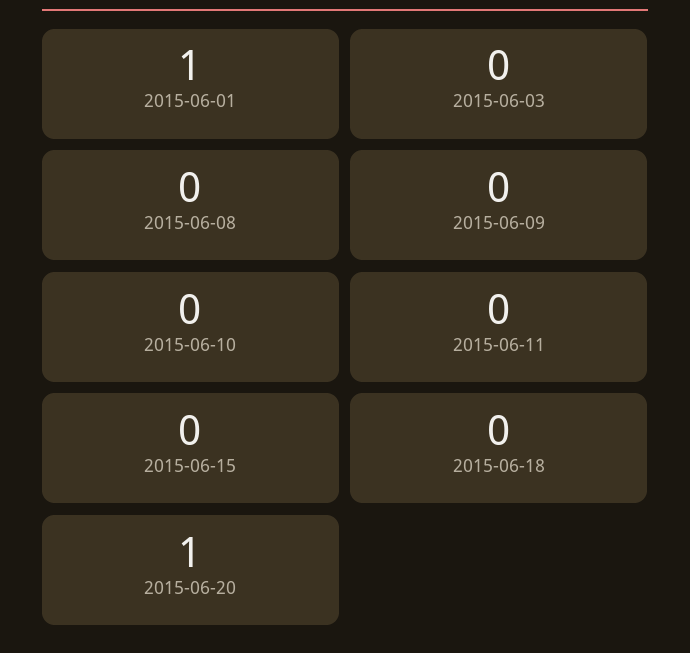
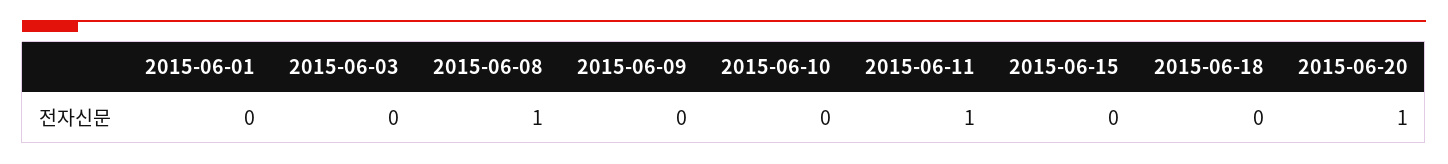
  {
-   "2015-06-01": 1,
+   "2015-06-01": 0,
    "2015-06-03": 0,
-   "2015-06-08": 0,
+   "2015-06-08": 1,
    "2015-06-09": 0,
    "2015-06-10": 0,
-   "2015-06-11": 0,
+   "2015-06-11": 1,
    "2015-06-15": 0,
    "2015-06-18": 0,
    "2015-06-20": 1
  }

